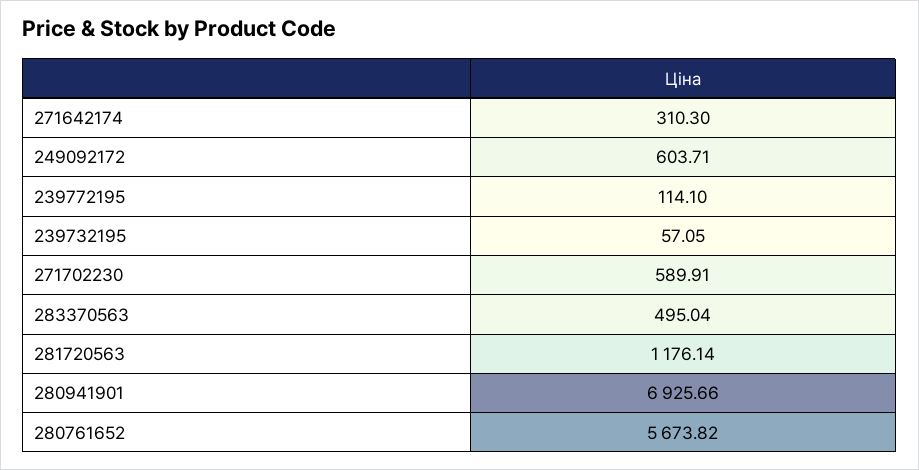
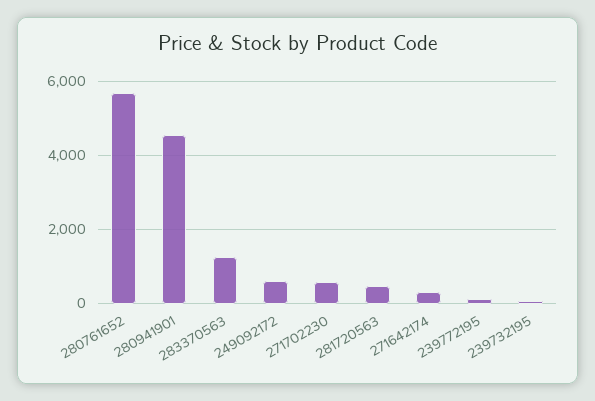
  {
    "271642174": 310.3,
    "249092172": 603.71,
    "239772195": 114.1,
    "239732195": 57.05,
    "271702230": 589.91,
-   "283370563": 495.04,
+   "283370563": 1200,
-   "281720563": 1176.14,
+   "281720563": 400,
-   "280941901": 6925.66,
+   "280941901": 4600,
    "280761652": 5673.82
  }

